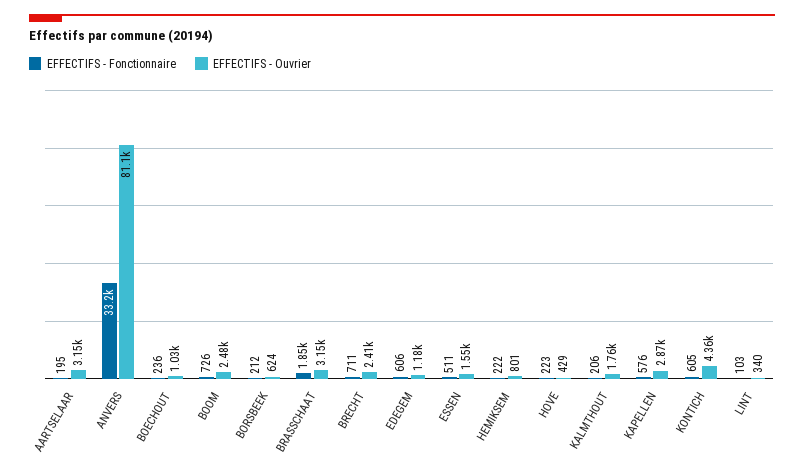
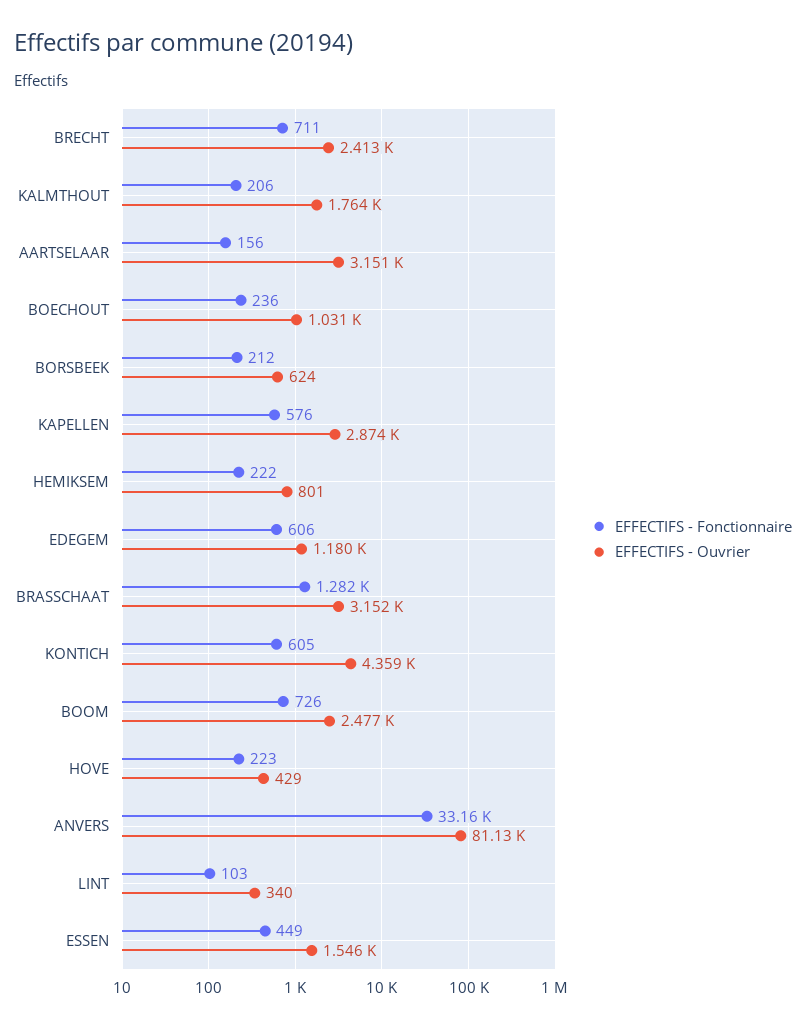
  {
    "EFFECTIFS - Fonctionnaire": {
-     "AARTSELAAR": 195,
+     "AARTSELAAR": 156,
      "ANVERS": 33160,
      "BOECHOUT": 236,
      "BOOM": 726,
      "BORSBEEK": 212,
-     "BRASSCHAAT": 1850,
+     "BRASSCHAAT": 1282,
      "BRECHT": 711,
      "EDEGEM": 606,
-     "ESSEN": 511,
+     "ESSEN": 449,
      "HEMIKSEM": 222,
      "HOVE": 223,
      "KALMTHOUT": 206,
      "KAPELLEN": 576,
      "KONTICH": 605,
      "LINT": 103
    },
    "EFFECTIFS - Ouvrier": {
      "AARTSELAAR": 3151,
      "ANVERS": 81130,
      "BOECHOUT": 1031,
      "BOOM": 2477,
      "BORSBEEK": 624,
      "BRASSCHAAT": 3152,
      "BRECHT": 2413,
      "EDEGEM": 1180,
      "ESSEN": 1546,
      "HEMIKSEM": 801,
      "HOVE": 429,
      "KALMTHOUT": 1764,
      "KAPELLEN": 2874,
      "KONTICH": 4359,
      "LINT": 340
    }
  }

